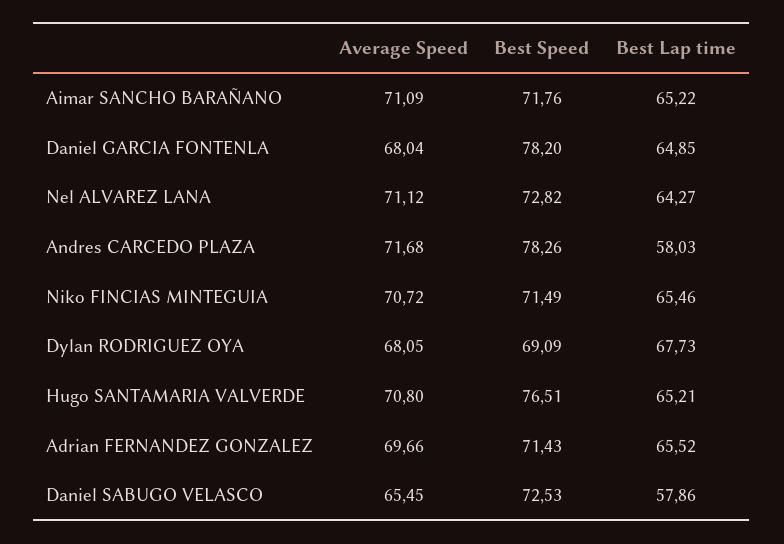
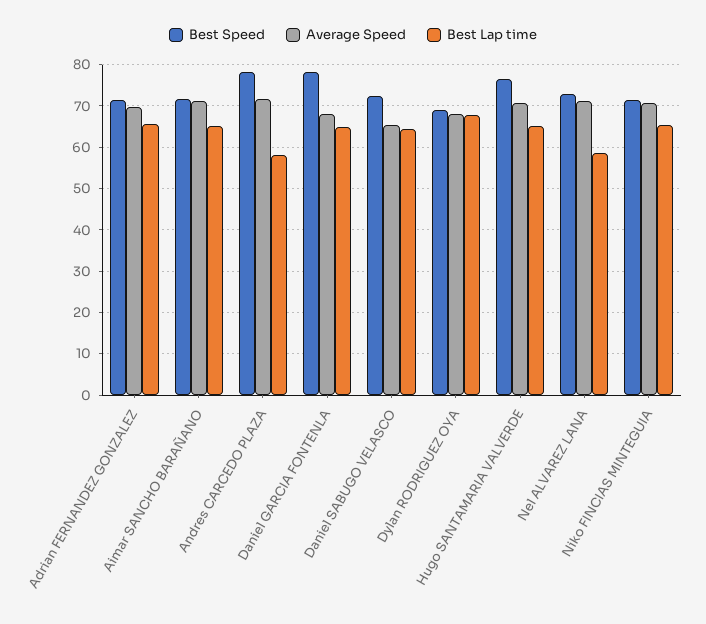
  {
    "Average Speed": {
      "Aimar SANCHO BARAÑANO": 71.09,
      "Daniel GARCIA FONTENLA": 68.04,
      "Nel ALVAREZ LANA": 71.12,
      "Andres CARCEDO PLAZA": 71.68,
      "Niko FINCIAS MINTEGUIA": 70.72,
      "Dylan RODRIGUEZ OYA": 68.05,
      "Hugo SANTAMARIA VALVERDE": 70.8,
      "Adrian FERNANDEZ GONZALEZ": 69.66,
      "Daniel SABUGO VELASCO": 65.45
    },
    "Best Speed": {
      "Aimar SANCHO BARAÑANO": 71.76,
      "Daniel GARCIA FONTENLA": 78.2,
      "Nel ALVAREZ LANA": 72.82,
      "Andres CARCEDO PLAZA": 78.26,
      "Niko FINCIAS MINTEGUIA": 71.49,
      "Dylan RODRIGUEZ OYA": 69.09,
      "Hugo SANTAMARIA VALVERDE": 76.51,
      "Adrian FERNANDEZ GONZALEZ": 71.43,
      "Daniel SABUGO VELASCO": 72.53
    },
    "Best Lap time": {
      "Aimar SANCHO BARAÑANO": 65.22,
      "Daniel GARCIA FONTENLA": 64.85,
-     "Nel ALVAREZ LANA": 64.27,
+     "Nel ALVAREZ LANA": 58,
      "Andres CARCEDO PLAZA": 58.03,
      "Niko FINCIAS MINTEGUIA": 65.46,
      "Dylan RODRIGUEZ OYA": 67.73,
      "Hugo SANTAMARIA VALVERDE": 65.21,
      "Adrian FERNANDEZ GONZALEZ": 65.52,
-     "Daniel SABUGO VELASCO": 57.86
+     "Daniel SABUGO VELASCO": 64
    }
  }

